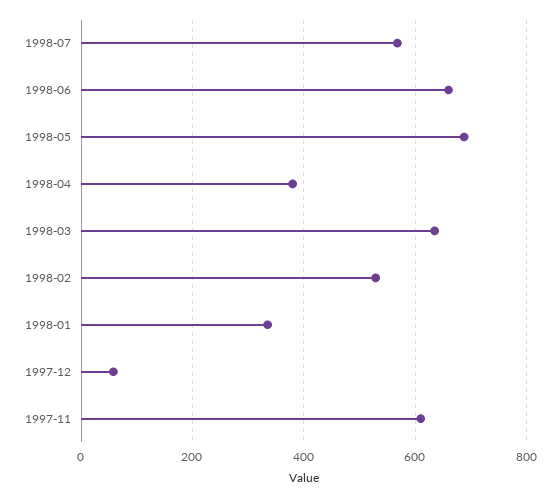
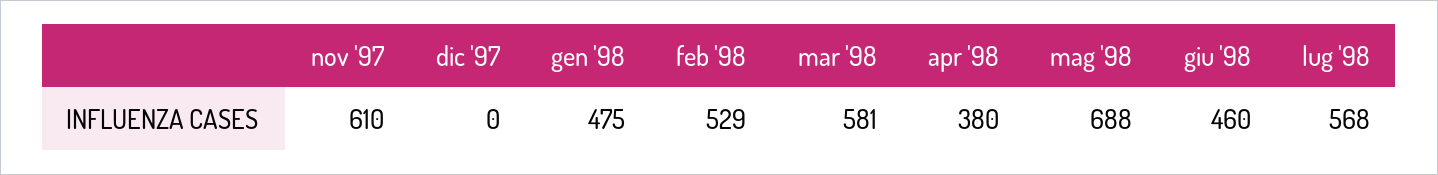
  {
    "1998-07": 568,
-   "1998-06": 660,
+   "1998-06": 460,
    "1998-05": 688,
    "1998-04": 380,
-   "1998-03": 640,
+   "1998-03": 581,
    "1998-02": 529,
-   "1998-01": 340,
+   "1998-01": 475,
-   "1997-12": 60,
+   "1997-12": 0,
    "1997-11": 610
  }

